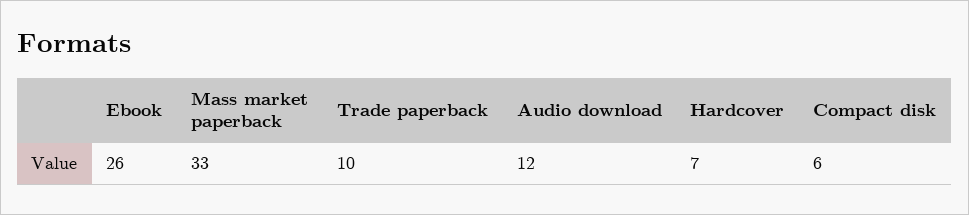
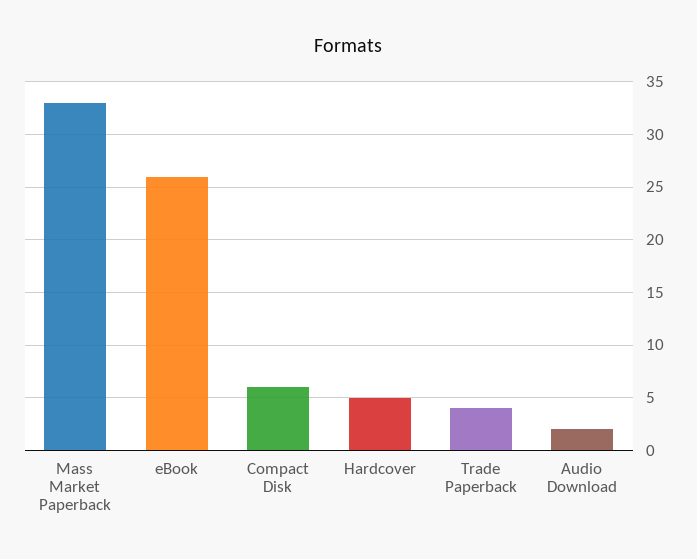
  {
    "Ebook": 26,
    "Mass market paperback": 33,
-   "Trade paperback": 10,
+   "Trade paperback": 4,
-   "Audio download": 12,
+   "Audio download": 2,
-   "Hardcover": 7,
+   "Hardcover": 5,
    "Compact disk": 6
  }

